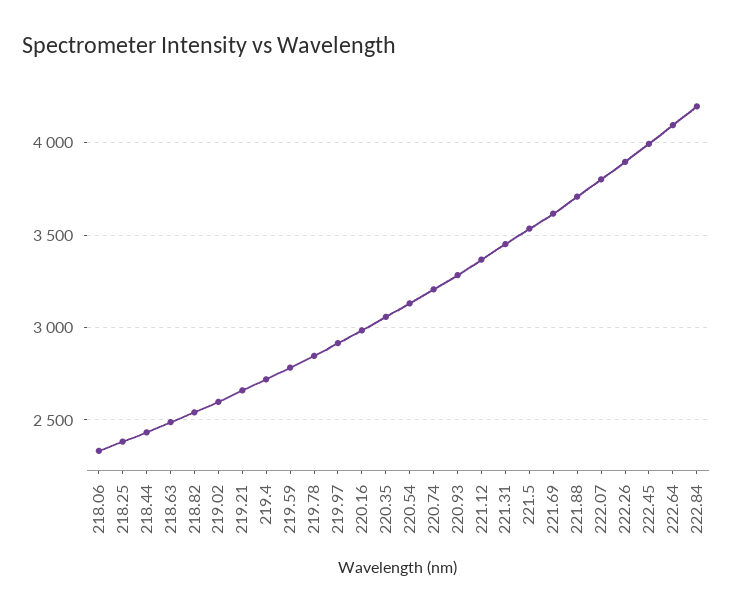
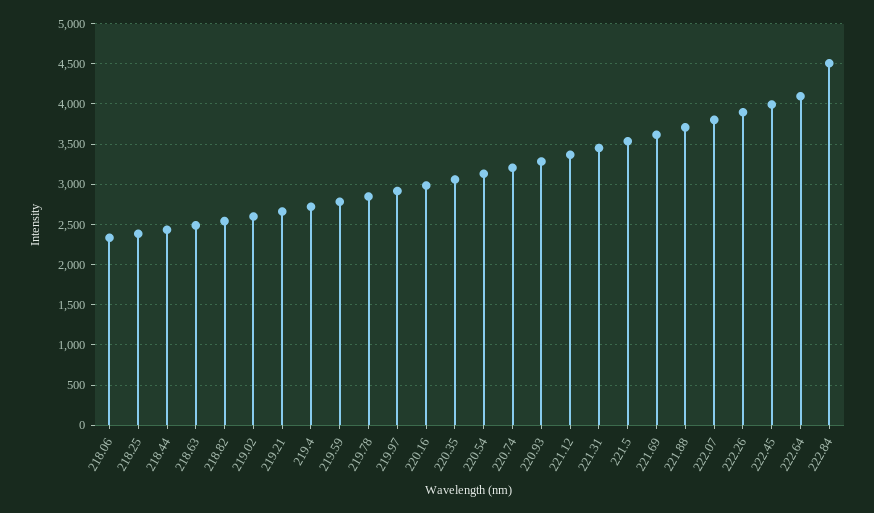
  {
    "218.06": 2350,
    "218.25": 2400,
    "218.44": 2450,
    "218.63": 2500,
    "218.82": 2550,
    "219.02": 2600,
    "219.21": 2650,
    "219.4": 2700,
    "219.59": 2800,
    "219.78": 2850,
    "219.97": 2900,
    "220.16": 3000,
    "220.35": 3050,
    "220.54": 3150,
    "220.74": 3200,
    "220.93": 3300,
    "221.12": 3350,
    "221.31": 3450,
    "221.5": 3550,
    "221.69": 3600,
    "221.88": 3700,
    "222.07": 3800,
    "222.26": 3900,
    "222.45": 4000,
    "222.64": 4100,
-   "222.84": 4200
+   "222.84": 4500
  }

